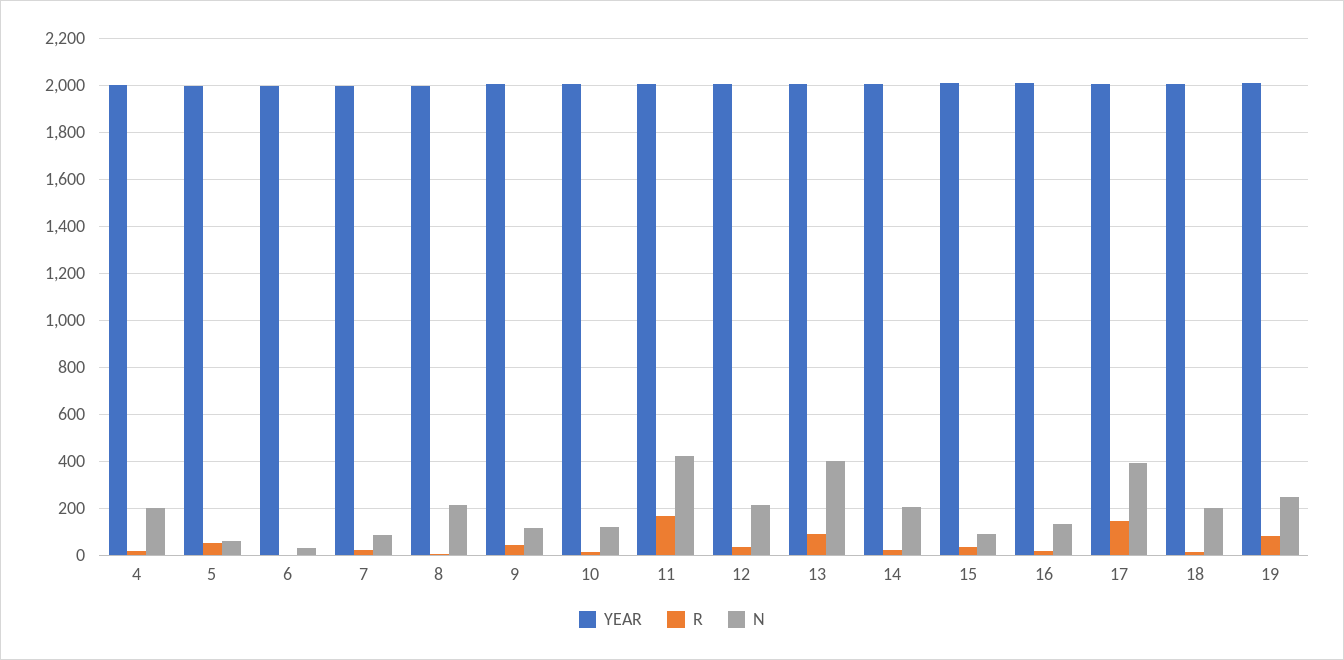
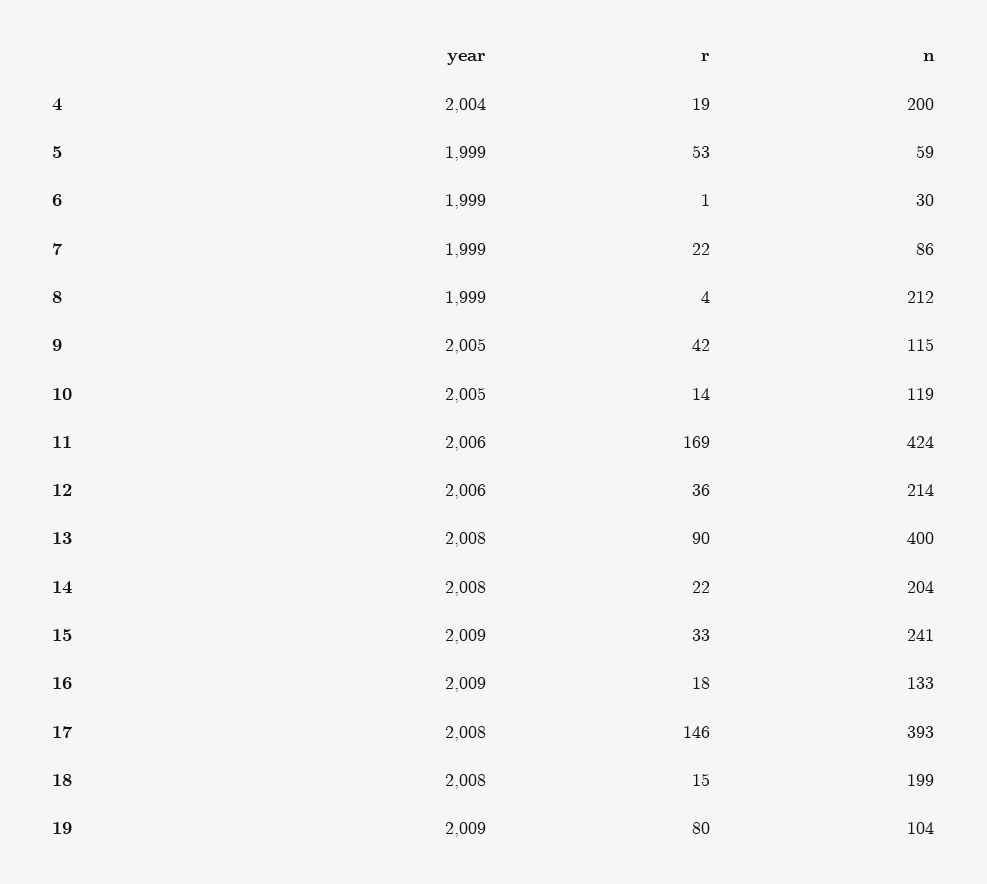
  {
    "YEAR": {
      "4": 2004,
      "5": 1999,
      "6": 1999,
      "7": 1999,
      "8": 1999,
      "9": 2005,
      "10": 2005,
      "11": 2006,
      "12": 2006,
      "13": 2008,
      "14": 2008,
      "15": 2009,
      "16": 2009,
      "17": 2008,
      "18": 2008,
      "19": 2009
    },
    "R": {
      "4": 19,
      "5": 53,
      "6": 1,
      "7": 22,
      "8": 4,
      "9": 42,
      "10": 14,
      "11": 169,
      "12": 36,
      "13": 90,
      "14": 22,
      "15": 33,
      "16": 18,
      "17": 146,
      "18": 15,
      "19": 80
    },
    "N": {
      "4": 200,
      "5": 59,
      "6": 30,
      "7": 86,
      "8": 212,
      "9": 115,
      "10": 119,
      "11": 424,
      "12": 214,
      "13": 400,
      "14": 204,
-     "15": 100,
+     "15": 241,
      "16": 133,
      "17": 393,
      "18": 199,
-     "19": 250
+     "19": 104
    }
  }

